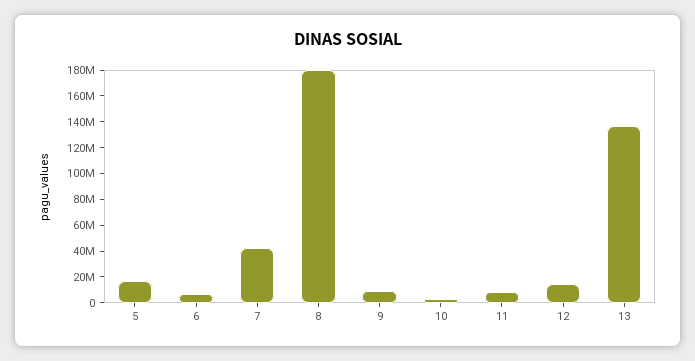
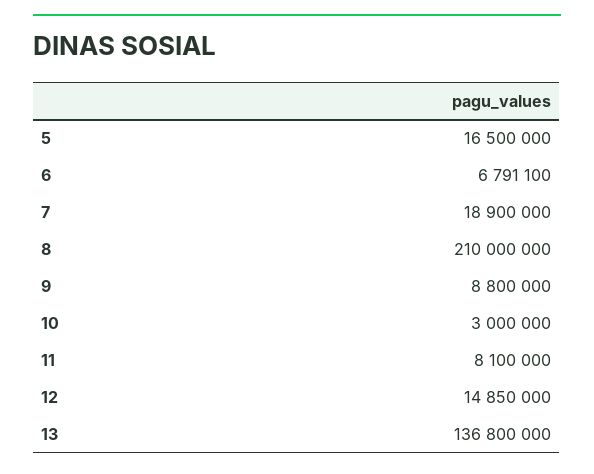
  {
    "5": 16500000,
    "6": 6791100,
-   "7": 40000000,
+   "7": 18900000,
-   "8": 180000000,
+   "8": 210000000,
    "9": 8800000,
    "10": 3000000,
    "11": 8100000,
    "12": 14850000,
    "13": 136800000
  }

